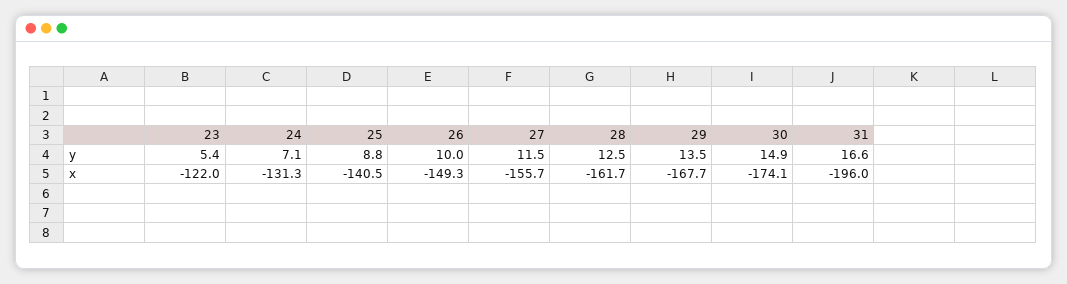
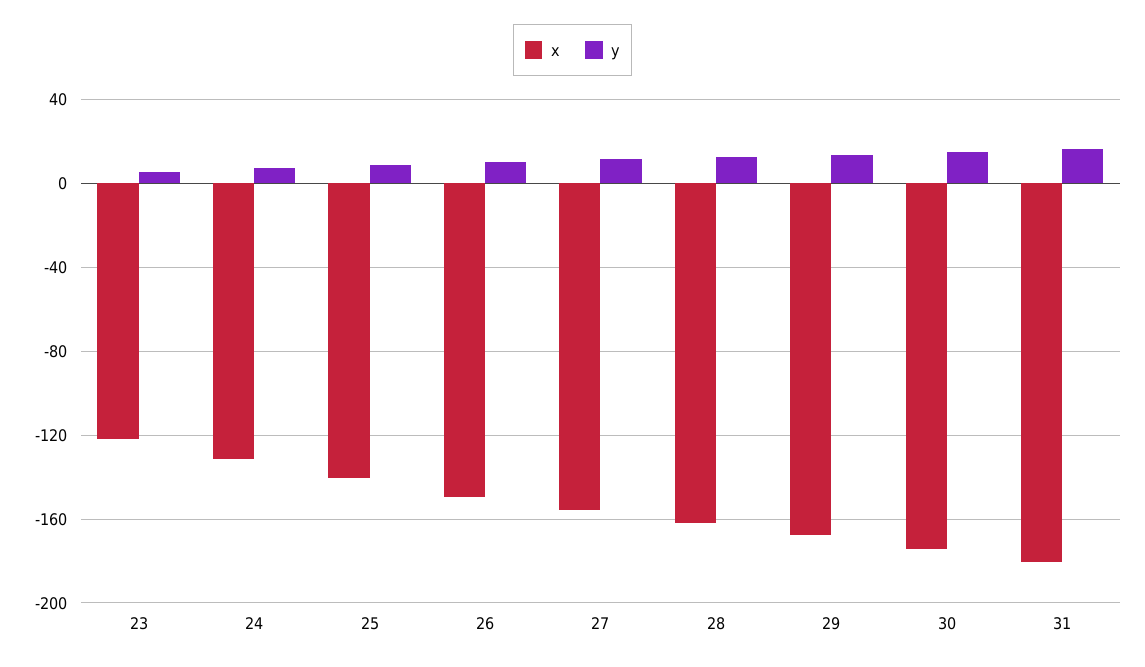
  {
    "y": {
      "23": 5.4,
      "24": 7.1,
      "25": 8.8,
      "26": 10,
      "27": 11.5,
      "28": 12.5,
      "29": 13.5,
      "30": 14.9,
      "31": 16.6
    },
    "x": {
      "23": -122,
      "24": -131.3,
      "25": -140.5,
      "26": -149.3,
      "27": -155.7,
      "28": -161.7,
      "29": -167.7,
      "30": -174.1,
-     "31": -196
+     "31": -180
    }
  }

